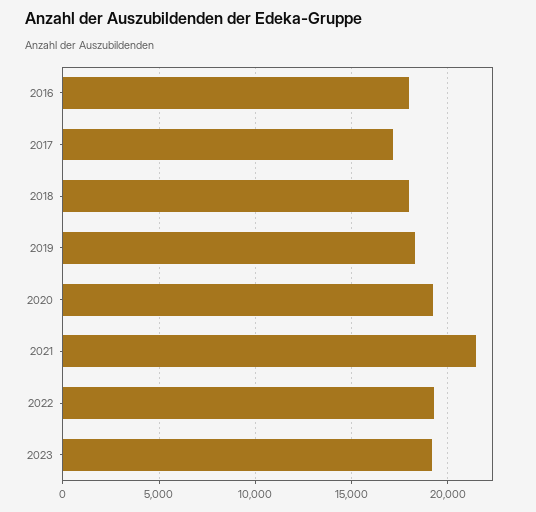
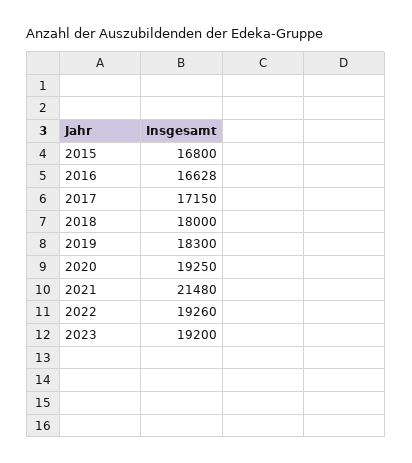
  {
-   "2016": 18000,
+   "2016": 16628,
    "2017": 17150,
    "2018": 18000,
    "2019": 18300,
    "2020": 19250,
    "2021": 21480,
    "2022": 19260,
-   "2023": 19200
+   "2023": 19200,
+   "2015": 16800
  }

